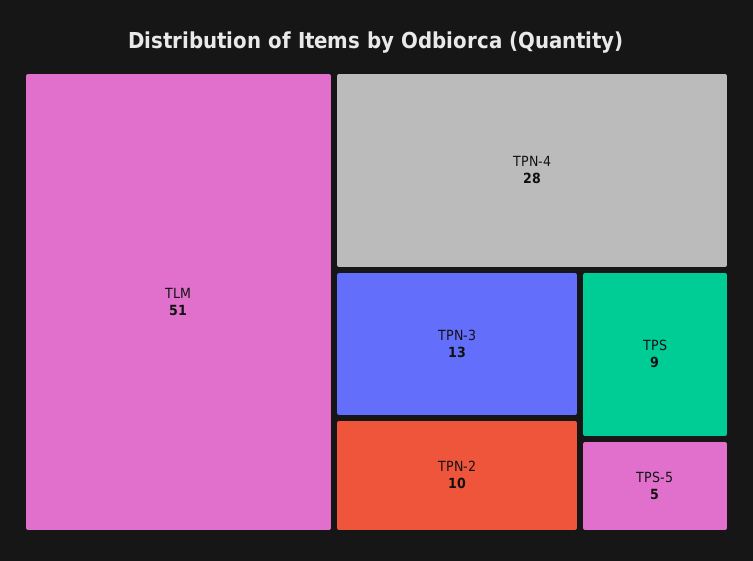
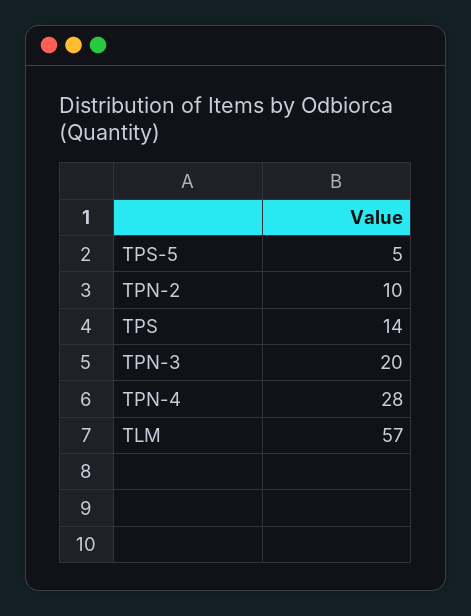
  {
-   "TLM": 51,
+   "TLM": 57,
    "TPN-4": 28,
-   "TPN-3": 13,
+   "TPN-3": 20,
    "TPN-2": 10,
-   "TPS": 9,
+   "TPS": 14,
    "TPS-5": 5
  }

